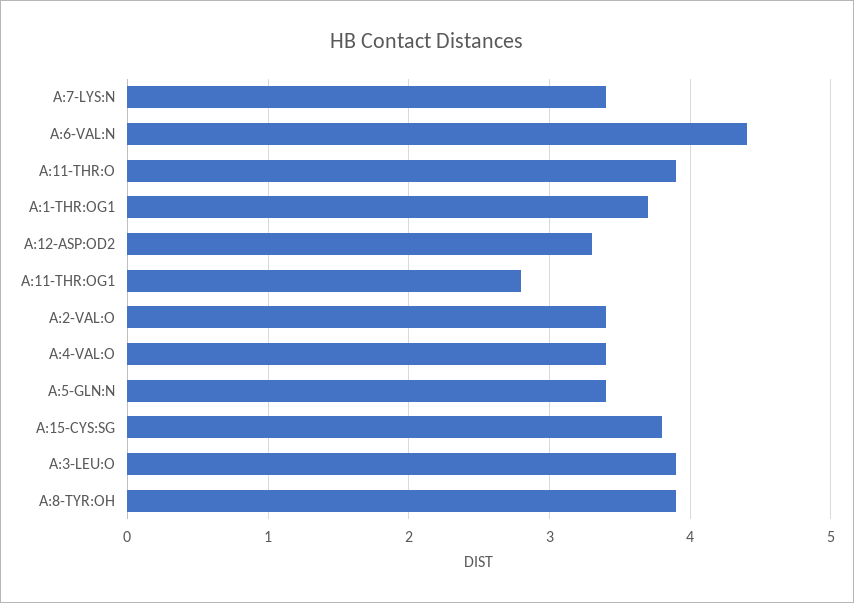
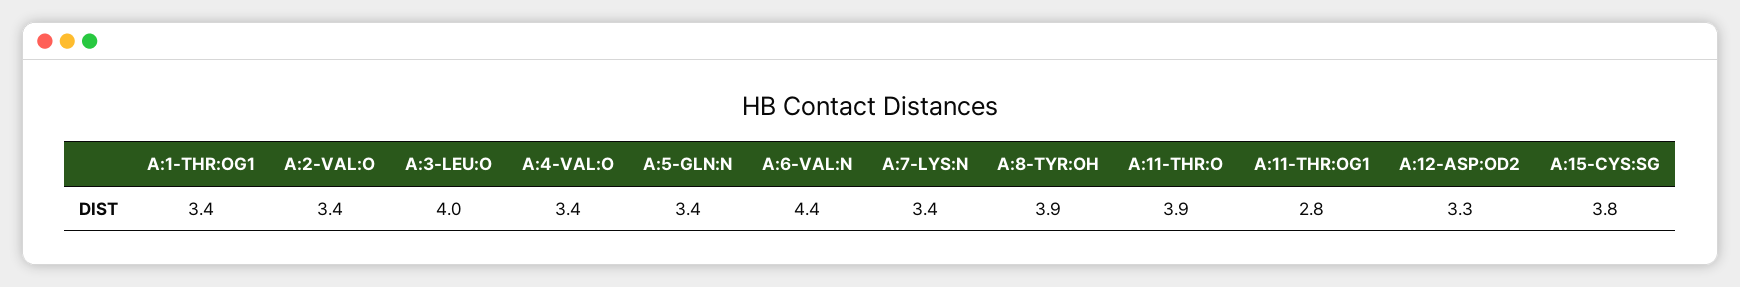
  {
    "A:7-LYS:N": 3.4,
    "A:6-VAL:N": 4.4,
    "A:11-THR:O": 3.9,
-   "A:1-THR:OG1": 3.7,
+   "A:1-THR:OG1": 3.4,
    "A:12-ASP:OD2": 3.3,
    "A:11-THR:OG1": 2.8,
    "A:2-VAL:O": 3.4,
    "A:4-VAL:O": 3.4,
    "A:5-GLN:N": 3.4,
    "A:15-CYS:SG": 3.8,
-   "A:3-LEU:O": 3.9,
+   "A:3-LEU:O": 4,
    "A:8-TYR:OH": 3.9
  }

